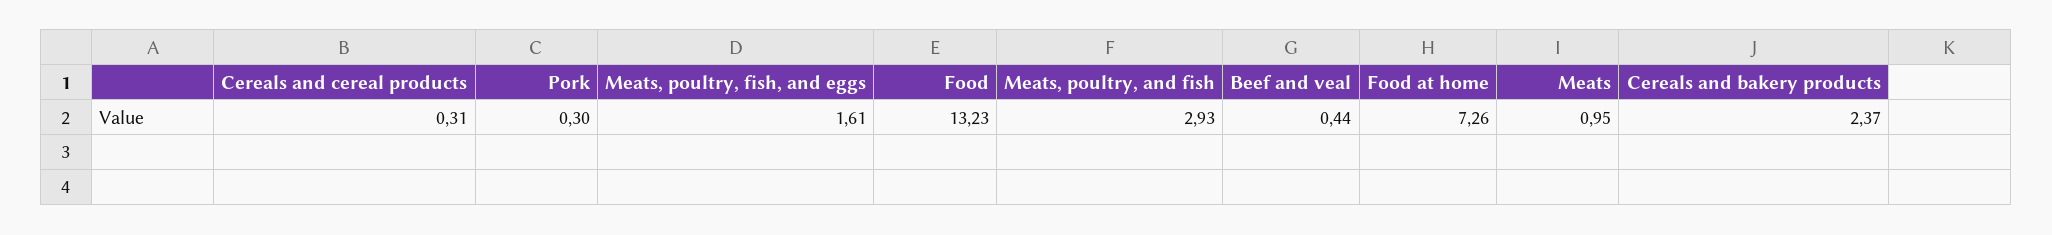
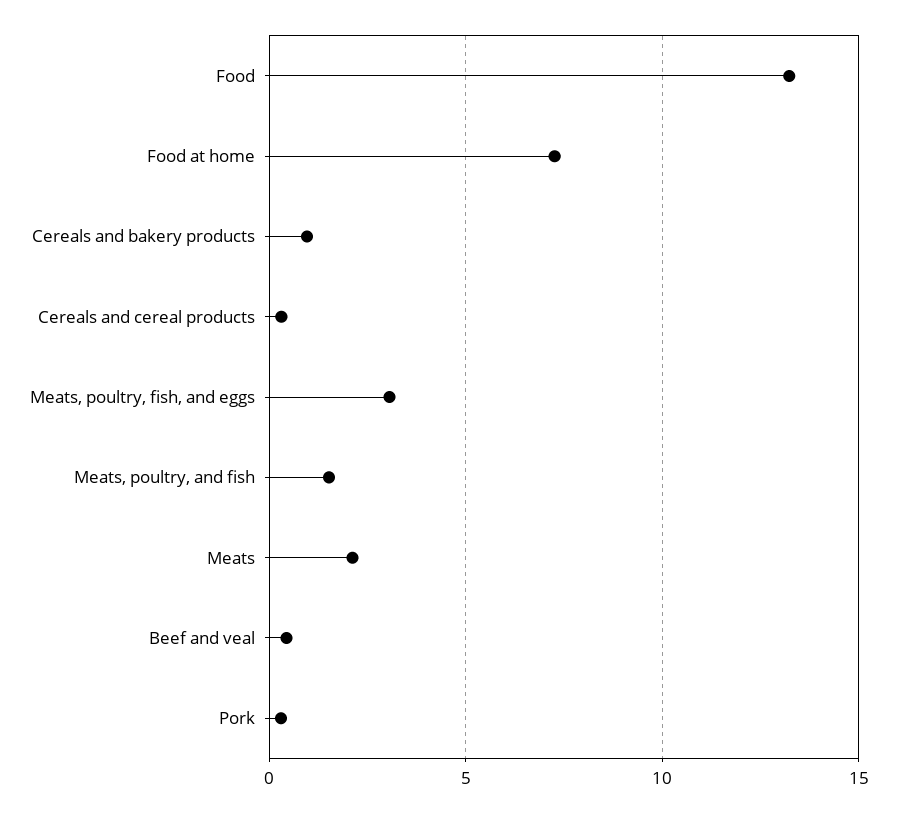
  {
    "Cereals and cereal products": 0.31,
    "Pork": 0.3,
-   "Meats, poultry, fish, and eggs": 1.61,
+   "Meats, poultry, fish, and eggs": 3,
    "Food": 13.23,
-   "Meats, poultry, and fish": 2.93,
+   "Meats, poultry, and fish": 1.5,
    "Beef and veal": 0.44,
    "Food at home": 7.26,
-   "Meats": 0.95,
+   "Meats": 2,
-   "Cereals and bakery products": 2.37
+   "Cereals and bakery products": 1
  }

